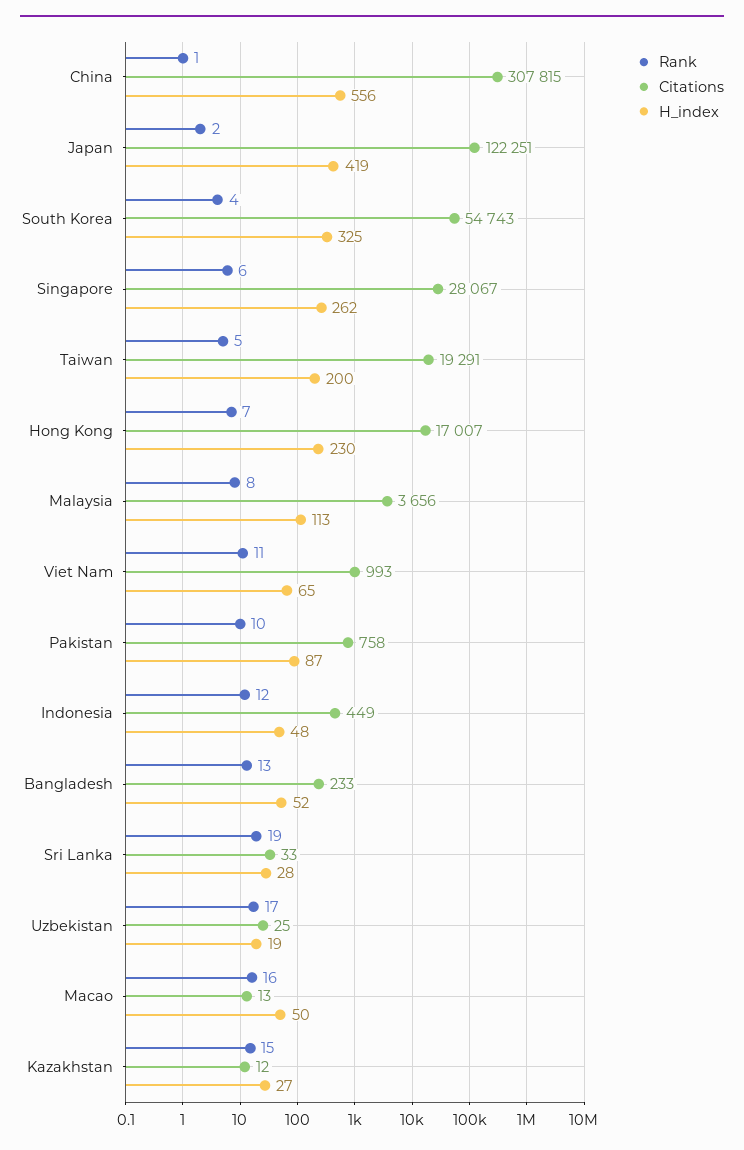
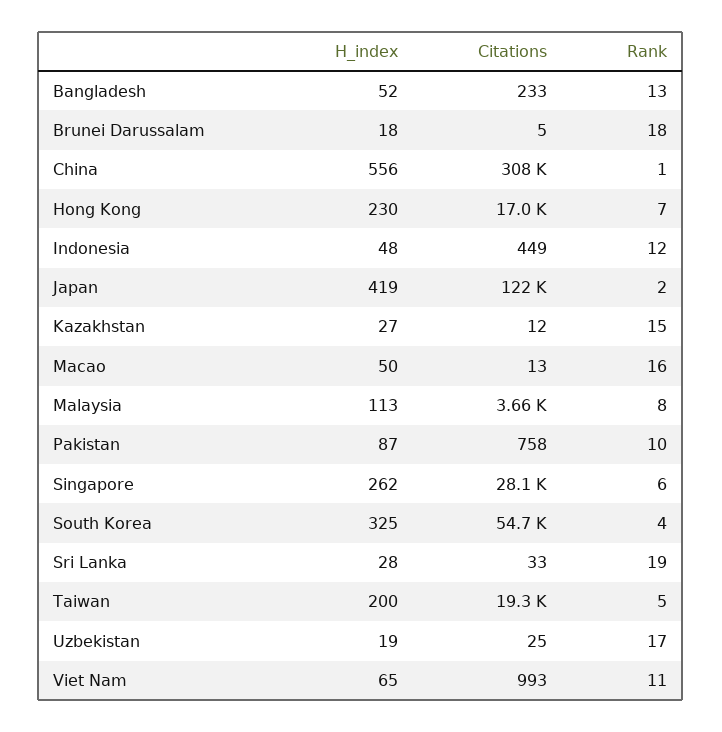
  {
    "Rank": {
      "China": 1,
      "Japan": 2,
      "South Korea": 4,
      "Singapore": 6,
      "Taiwan": 5,
      "Hong Kong": 7,
      "Malaysia": 8,
      "Viet Nam": 11,
      "Pakistan": 10,
      "Indonesia": 12,
      "Bangladesh": 13,
      "Sri Lanka": 19,
      "Uzbekistan": 17,
      "Macao": 16,
-     "Kazakhstan": 15
+     "Kazakhstan": 15,
+     "Brunei Darussalam": 18
    },
    "Citations": {
      "China": 307815,
      "Japan": 122251,
      "South Korea": 54743,
      "Singapore": 28067,
      "Taiwan": 19291,
      "Hong Kong": 17007,
      "Malaysia": 3656,
      "Viet Nam": 993,
      "Pakistan": 758,
      "Indonesia": 449,
      "Bangladesh": 233,
      "Sri Lanka": 33,
      "Uzbekistan": 25,
      "Macao": 13,
-     "Kazakhstan": 12
+     "Kazakhstan": 12,
+     "Brunei Darussalam": 5
    },
    "H_index": {
      "China": 556,
      "Japan": 419,
      "South Korea": 325,
      "Singapore": 262,
      "Taiwan": 200,
      "Hong Kong": 230,
      "Malaysia": 113,
      "Viet Nam": 65,
      "Pakistan": 87,
      "Indonesia": 48,
      "Bangladesh": 52,
      "Sri Lanka": 28,
      "Uzbekistan": 19,
      "Macao": 50,
-     "Kazakhstan": 27
+     "Kazakhstan": 27,
+     "Brunei Darussalam": 18
    }
  }

